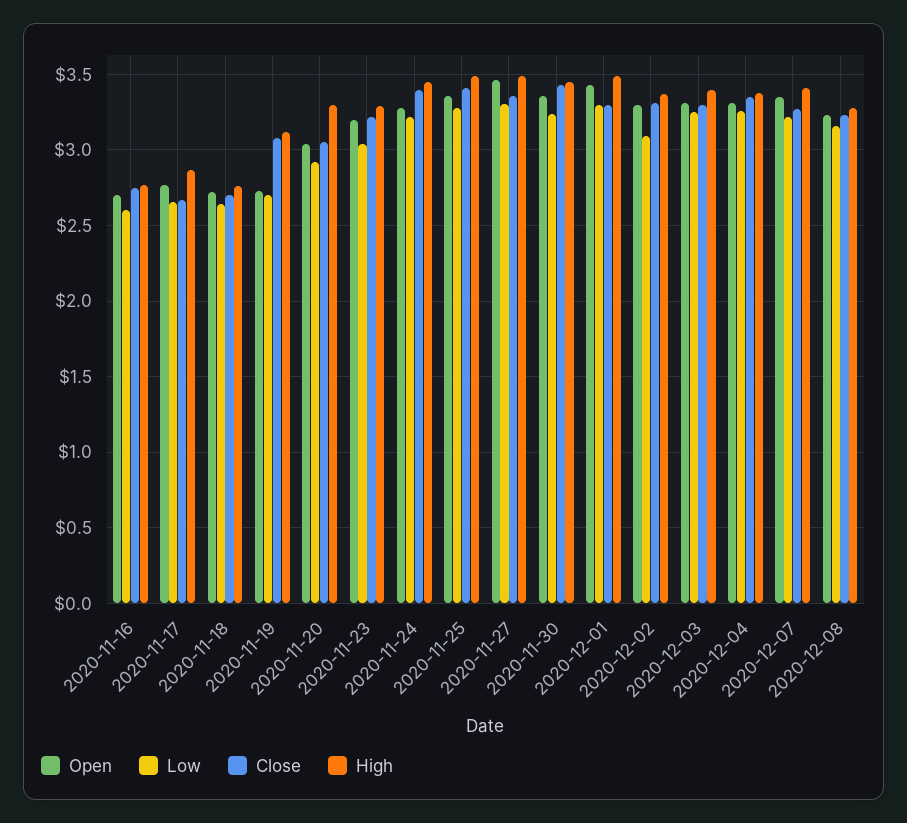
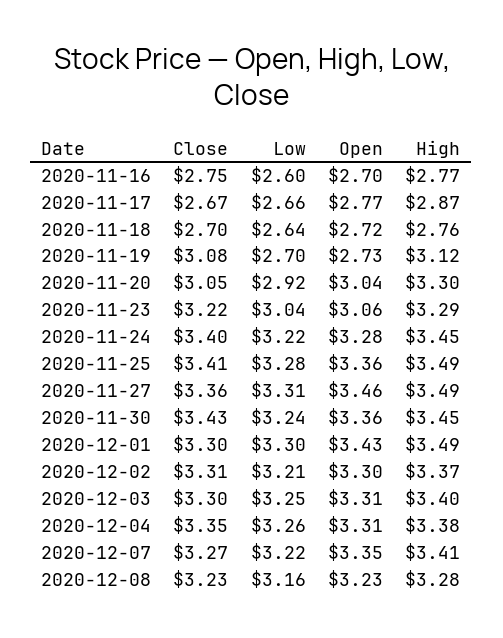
  {
    "Open": {
      "2020-11-16": 2.7,
      "2020-11-17": 2.77,
      "2020-11-18": 2.72,
      "2020-11-19": 2.73,
      "2020-11-20": 3.04,
-     "2020-11-23": 3.2,
+     "2020-11-23": 3.06,
      "2020-11-24": 3.28,
      "2020-11-25": 3.36,
      "2020-11-27": 3.46,
      "2020-11-30": 3.36,
      "2020-12-01": 3.43,
      "2020-12-02": 3.3,
      "2020-12-03": 3.31,
      "2020-12-04": 3.31,
      "2020-12-07": 3.35,
      "2020-12-08": 3.23
    },
    "Low": {
      "2020-11-16": 2.6,
      "2020-11-17": 2.66,
      "2020-11-18": 2.64,
      "2020-11-19": 2.7,
      "2020-11-20": 2.92,
      "2020-11-23": 3.04,
      "2020-11-24": 3.22,
      "2020-11-25": 3.28,
      "2020-11-27": 3.31,
      "2020-11-30": 3.24,
      "2020-12-01": 3.3,
-     "2020-12-02": 3.1,
+     "2020-12-02": 3.21,
      "2020-12-03": 3.25,
      "2020-12-04": 3.26,
      "2020-12-07": 3.22,
      "2020-12-08": 3.16
    },
    "Close": {
      "2020-11-16": 2.75,
      "2020-11-17": 2.67,
      "2020-11-18": 2.7,
      "2020-11-19": 3.08,
      "2020-11-20": 3.05,
      "2020-11-23": 3.22,
      "2020-11-24": 3.4,
      "2020-11-25": 3.41,
      "2020-11-27": 3.36,
      "2020-11-30": 3.43,
      "2020-12-01": 3.3,
      "2020-12-02": 3.31,
      "2020-12-03": 3.3,
      "2020-12-04": 3.35,
      "2020-12-07": 3.27,
      "2020-12-08": 3.23
    },
    "High": {
      "2020-11-16": 2.77,
      "2020-11-17": 2.87,
      "2020-11-18": 2.76,
      "2020-11-19": 3.12,
      "2020-11-20": 3.3,
      "2020-11-23": 3.29,
      "2020-11-24": 3.45,
      "2020-11-25": 3.49,
      "2020-11-27": 3.49,
      "2020-11-30": 3.45,
      "2020-12-01": 3.49,
      "2020-12-02": 3.37,
      "2020-12-03": 3.4,
      "2020-12-04": 3.38,
      "2020-12-07": 3.41,
      "2020-12-08": 3.28
    }
  }

